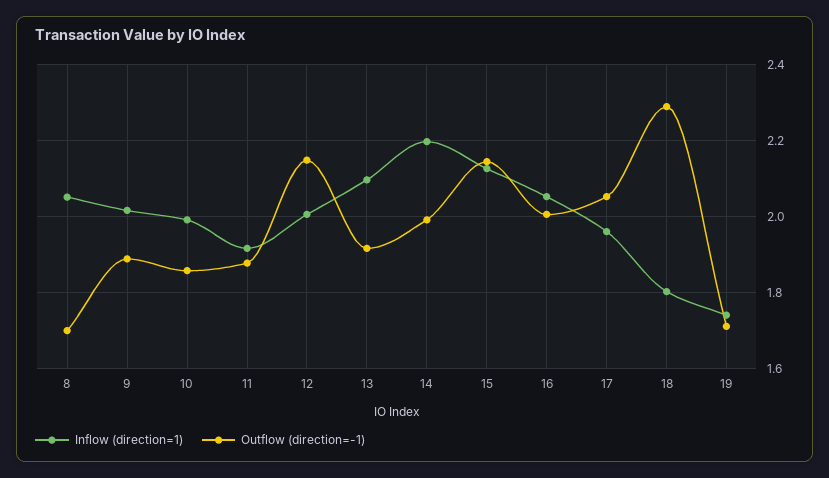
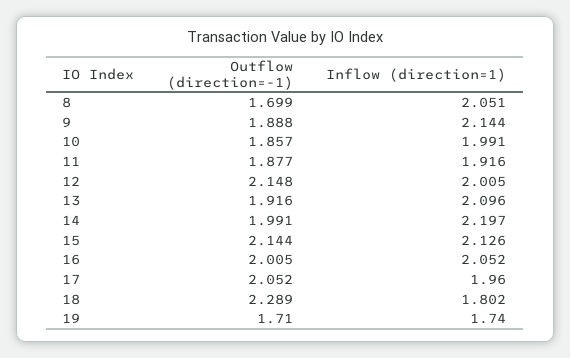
  {
    "Inflow (direction=1)": {
      "8": 2.051,
-     "9": 2.02,
+     "9": 2.144,
      "10": 1.991,
      "11": 1.916,
      "12": 2.005,
      "13": 2.096,
      "14": 2.197,
      "15": 2.126,
      "16": 2.052,
      "17": 1.96,
      "18": 1.802,
      "19": 1.74
    },
    "Outflow (direction=-1)": {
      "8": 1.699,
      "9": 1.888,
      "10": 1.857,
      "11": 1.877,
      "12": 2.148,
      "13": 1.916,
      "14": 1.991,
      "15": 2.144,
      "16": 2.005,
      "17": 2.052,
      "18": 2.289,
      "19": 1.71
    }
  }

